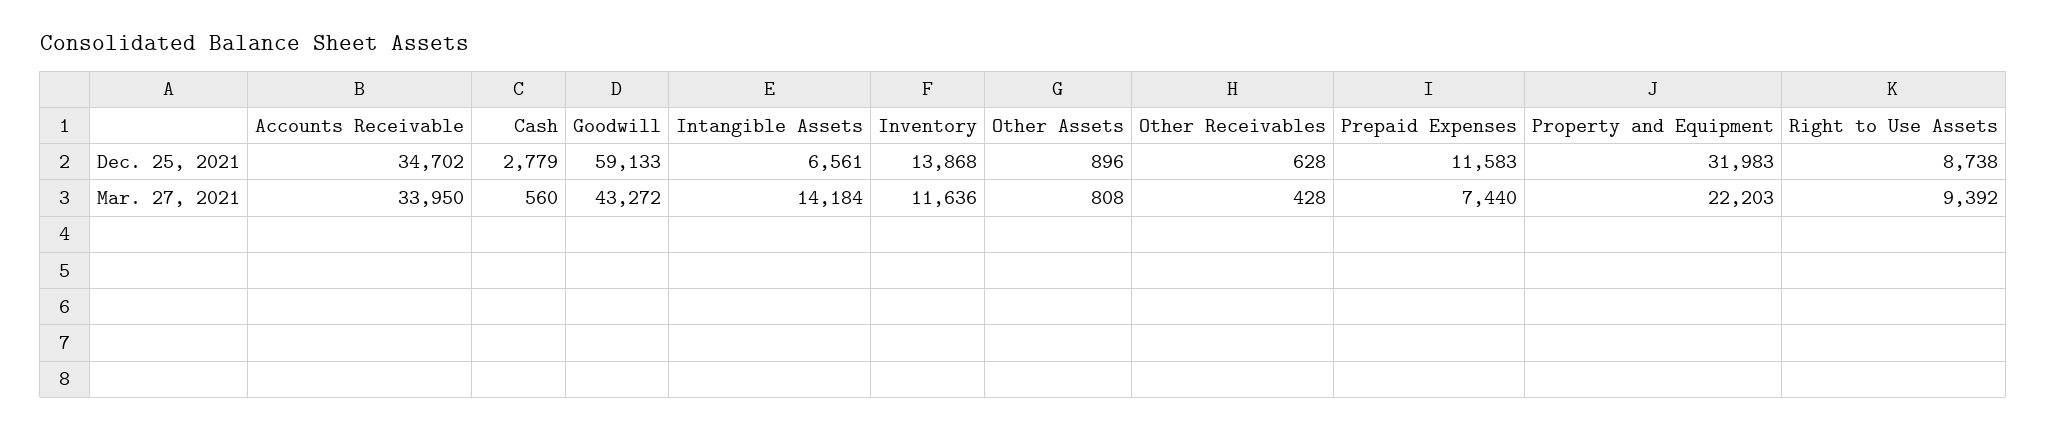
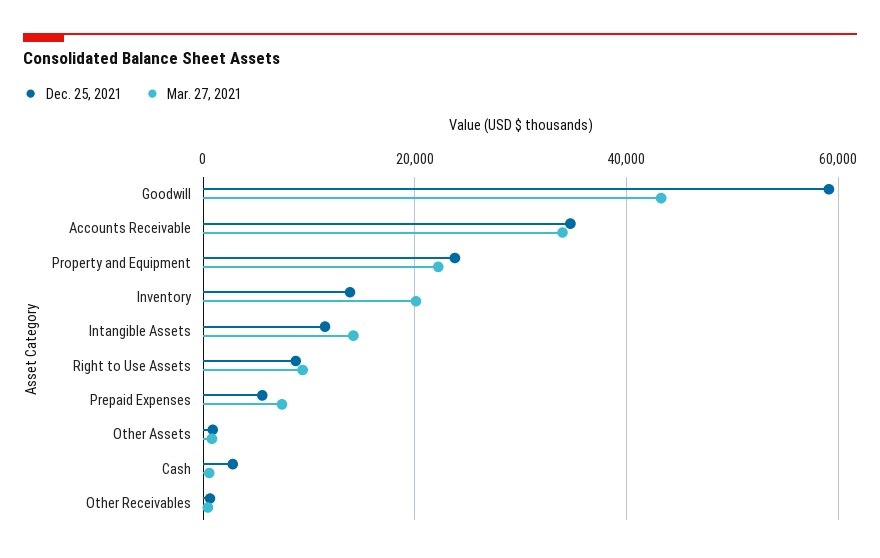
  {
    "Dec. 25, 2021": {
      "Accounts Receivable": 34702,
      "Cash": 2779,
      "Goodwill": 59133,
-     "Intangible Assets": 6561,
+     "Intangible Assets": 12000,
      "Inventory": 13868,
      "Other Assets": 896,
      "Other Receivables": 628,
-     "Prepaid Expenses": 11583,
+     "Prepaid Expenses": 6000,
-     "Property and Equipment": 31983,
+     "Property and Equipment": 24000,
      "Right to Use Assets": 8738
    },
    "Mar. 27, 2021": {
      "Accounts Receivable": 33950,
      "Cash": 560,
      "Goodwill": 43272,
      "Intangible Assets": 14184,
-     "Inventory": 11636,
+     "Inventory": 20000,
      "Other Assets": 808,
      "Other Receivables": 428,
      "Prepaid Expenses": 7440,
      "Property and Equipment": 22203,
      "Right to Use Assets": 9392
    }
  }

